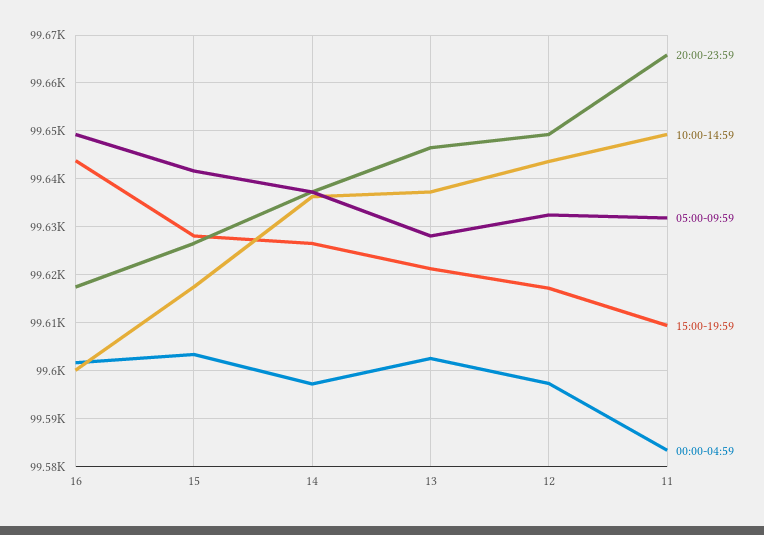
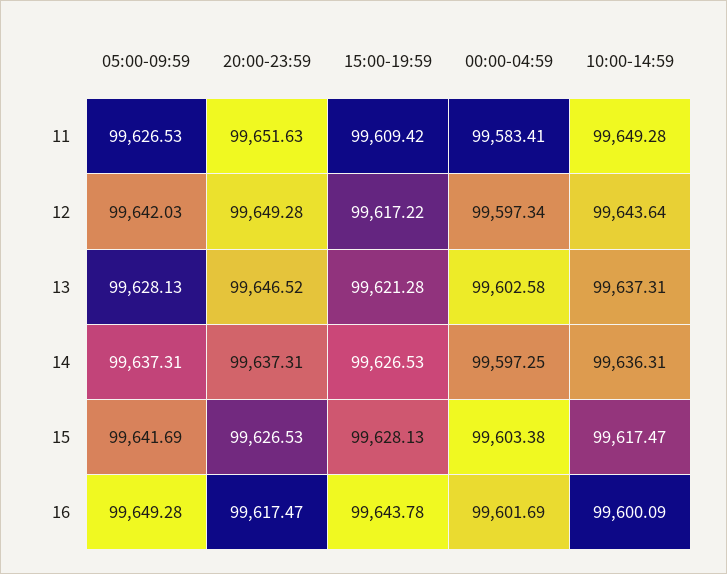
  {
    "20:00-23:59": {
      "16": 99617.47,
      "15": 99626.53,
      "14": 99637.31,
      "13": 99646.52,
      "12": 99649.28,
-     "11": 99666
+     "11": 99651.63
    },
    "10:00-14:59": {
      "16": 99600.09,
      "15": 99617.47,
      "14": 99636.31,
      "13": 99637.31,
      "12": 99643.64,
      "11": 99649.28
    },
    "05:00-09:59": {
      "16": 99649.28,
      "15": 99641.69,
      "14": 99637.31,
      "13": 99628.13,
-     "12": 99632,
+     "12": 99642.03,
-     "11": 99632
+     "11": 99626.53
    },
    "15:00-19:59": {
      "16": 99643.78,
      "15": 99628.13,
      "14": 99626.53,
      "13": 99621.28,
      "12": 99617.22,
      "11": 99609.42
    },
    "00:00-04:59": {
      "16": 99601.69,
      "15": 99603.38,
      "14": 99597.25,
      "13": 99602.58,
      "12": 99597.34,
      "11": 99583.41
    }
  }

